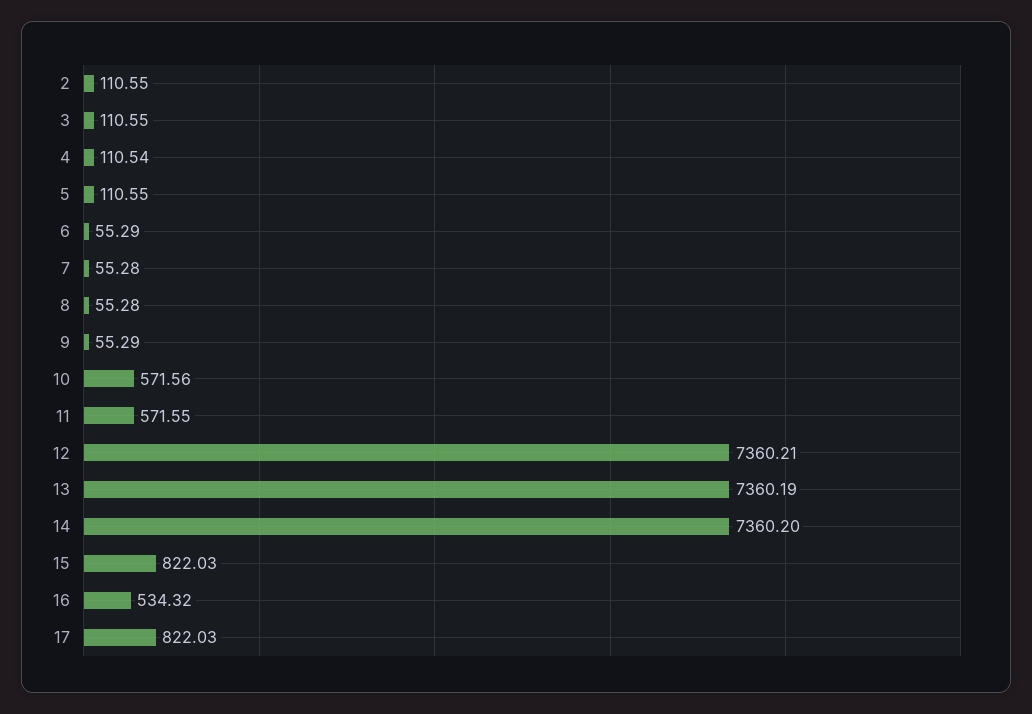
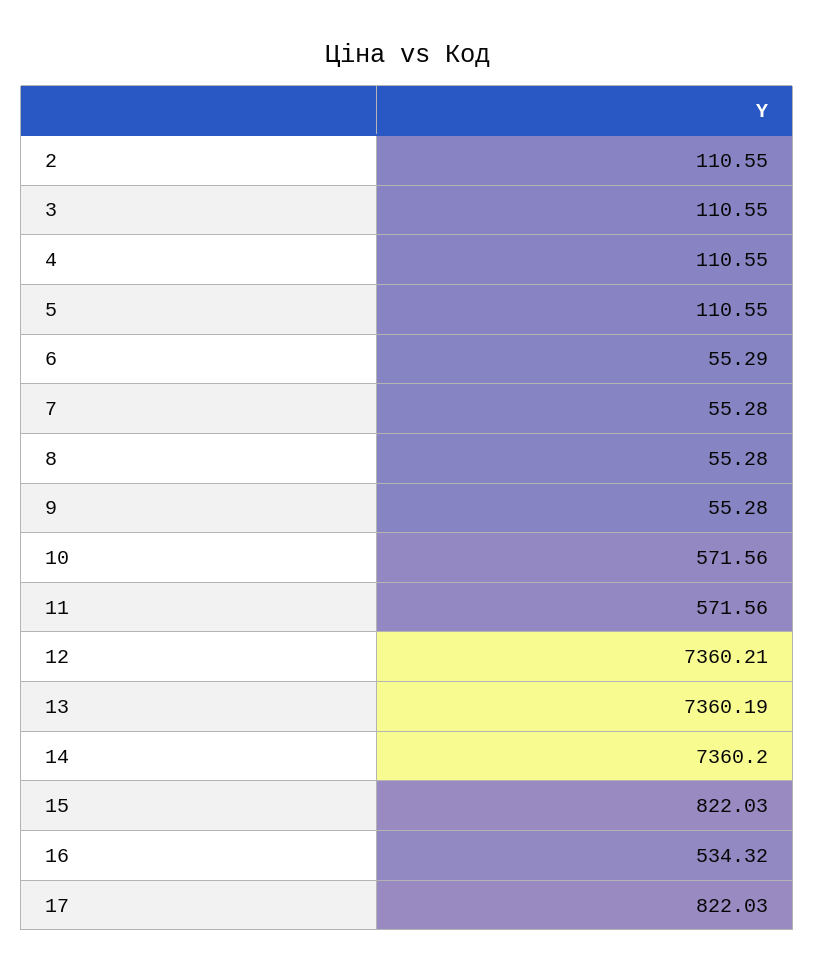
  {
    "2": 110.55,
    "3": 110.55,
-   "4": 110.54,
+   "4": 110.55,
    "5": 110.55,
    "6": 55.29,
    "7": 55.28,
    "8": 55.28,
-   "9": 55.29,
+   "9": 55.28,
    "10": 571.56,
-   "11": 571.55,
+   "11": 571.56,
    "12": 7360.21,
    "13": 7360.19,
    "14": 7360.2,
    "15": 822.03,
    "16": 534.32,
    "17": 822.03
  }

